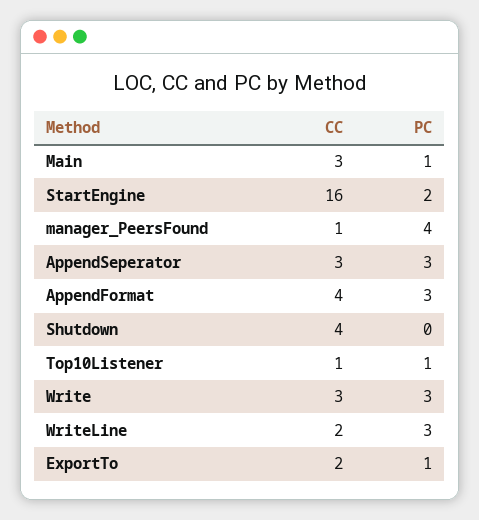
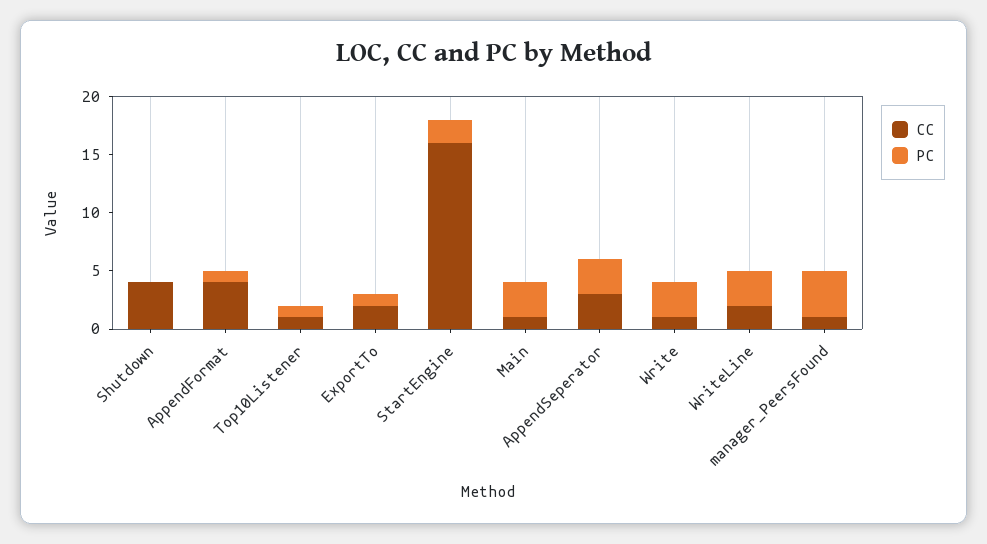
  {
    "CC": {
-     "Main": 3,
+     "Main": 1,
      "StartEngine": 16,
      "manager_PeersFound": 1,
      "AppendSeperator": 3,
      "AppendFormat": 4,
      "Shutdown": 4,
      "Top10Listener": 1,
-     "Write": 3,
+     "Write": 1,
      "WriteLine": 2,
      "ExportTo": 2
    },
    "PC": {
-     "Main": 1,
+     "Main": 3,
      "StartEngine": 2,
      "manager_PeersFound": 4,
      "AppendSeperator": 3,
-     "AppendFormat": 3,
+     "AppendFormat": 1,
      "Shutdown": 0,
      "Top10Listener": 1,
      "Write": 3,
      "WriteLine": 3,
      "ExportTo": 1
    }
  }

